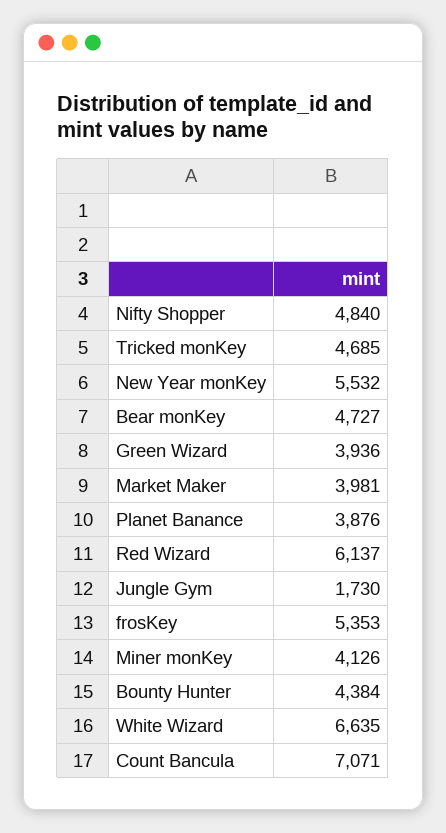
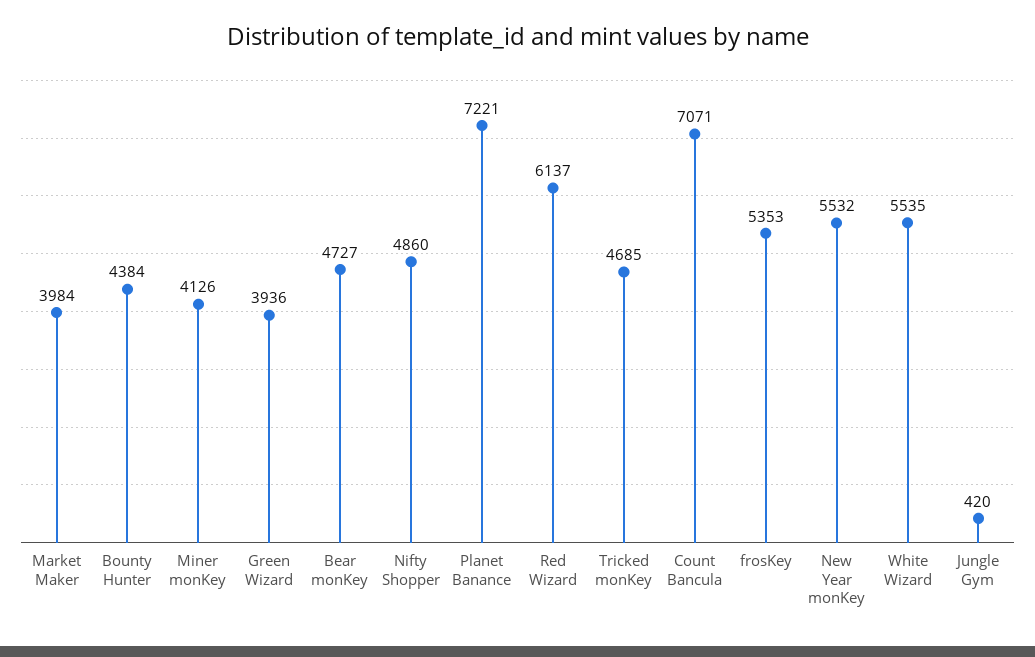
  {
-   "Nifty Shopper": 4840,
+   "Nifty Shopper": 4860,
    "Tricked monKey": 4685,
    "New Year monKey": 5532,
    "Bear monKey": 4727,
    "Green Wizard": 3936,
-   "Market Maker": 3981,
+   "Market Maker": 3984,
-   "Planet Banance": 3876,
+   "Planet Banance": 7221,
    "Red Wizard": 6137,
-   "Jungle Gym": 1730,
+   "Jungle Gym": 420,
    "frosKey": 5353,
    "Miner monKey": 4126,
    "Bounty Hunter": 4384,
-   "White Wizard": 6635,
+   "White Wizard": 5535,
    "Count Bancula": 7071
  }

